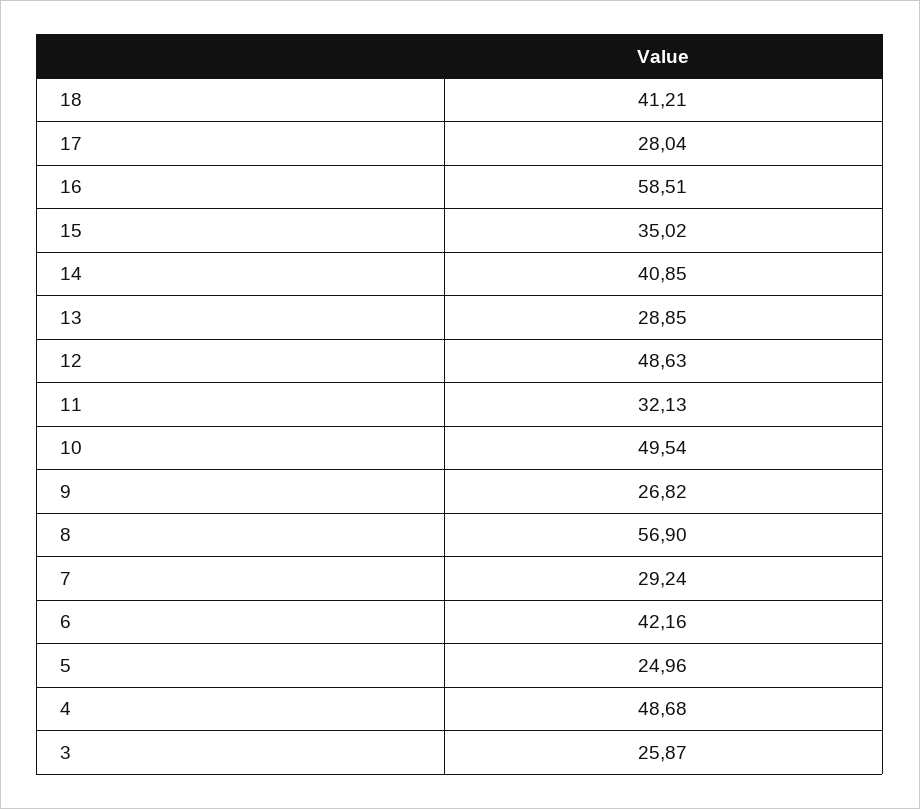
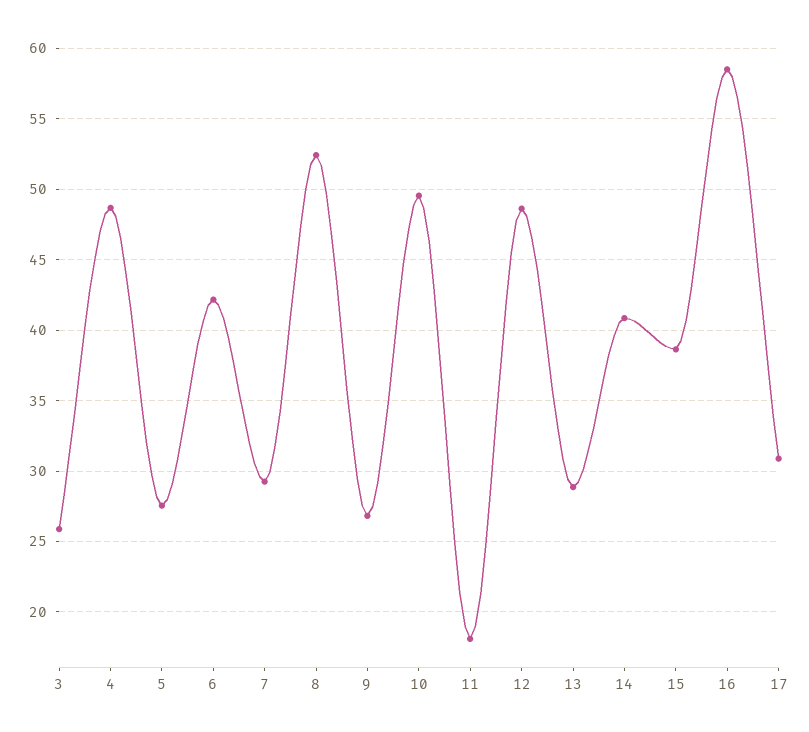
  {
-   "18": 41.21,
-   "17": 28.04,
+   "17": 31,
    "16": 58.51,
-   "15": 35.02,
+   "15": 38.5,
    "14": 40.85,
    "13": 28.85,
    "12": 48.63,
-   "11": 32.13,
+   "11": 18,
    "10": 49.54,
    "9": 26.82,
-   "8": 56.9,
+   "8": 52.5,
    "7": 29.24,
    "6": 42.16,
-   "5": 24.96,
+   "5": 27.5,
    "4": 48.68,
    "3": 25.87
  }

